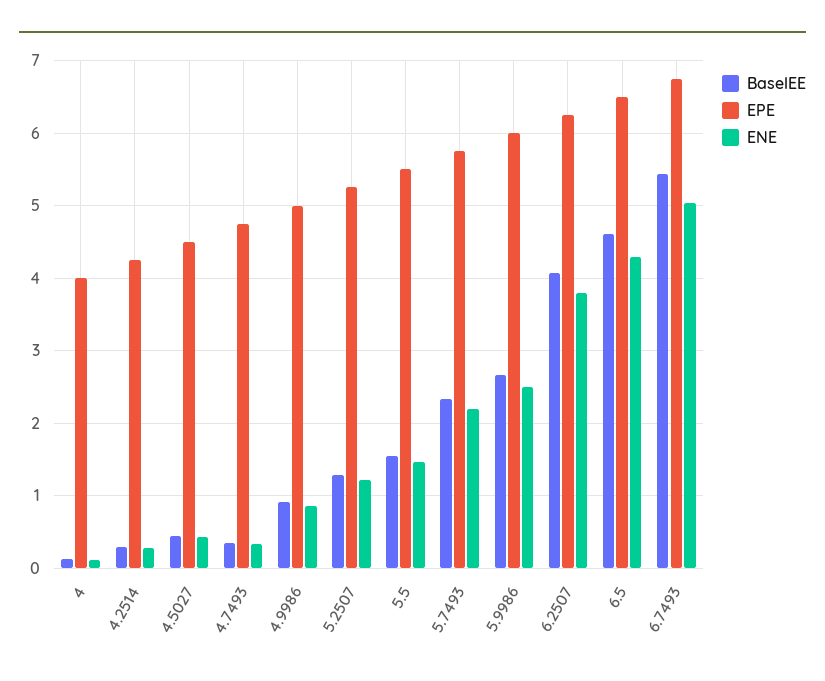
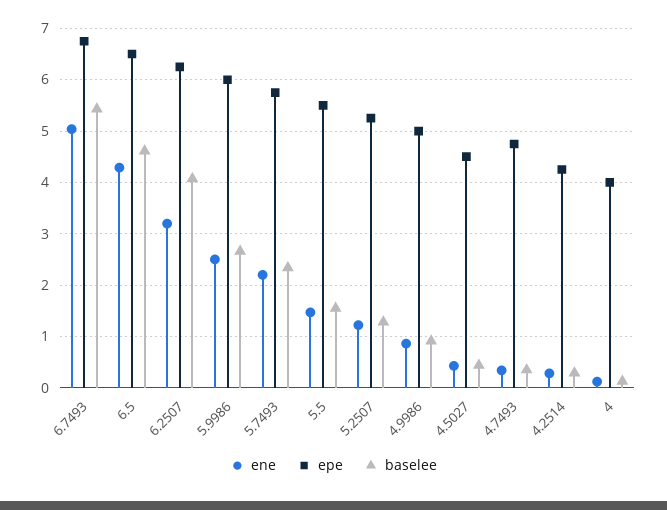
  {
    "BaselEE": {
      "4": 0.1,
      "4.2514": 0.3,
      "4.5027": 0.4,
      "4.7493": 0.4,
      "4.9986": 0.9,
      "5.2507": 1.3,
      "5.5": 1.6,
      "5.7493": 2.3,
      "5.9986": 2.7,
      "6.2507": 4.1,
      "6.5": 4.6,
      "6.7493": 5.4
    },
    "EPE": {
      "4": 4,
      "4.2514": 4.3,
      "4.5027": 4.5,
      "4.7493": 4.7,
      "4.9986": 5,
      "5.2507": 5.3,
      "5.5": 5.5,
      "5.7493": 5.7,
      "5.9986": 6,
      "6.2507": 6.3,
      "6.5": 6.5,
      "6.7493": 6.7
    },
    "ENE": {
      "4": 0.1,
      "4.2514": 0.3,
      "4.5027": 0.4,
      "4.7493": 0.3,
      "4.9986": 0.9,
      "5.2507": 1.2,
      "5.5": 1.5,
      "5.7493": 2.2,
      "5.9986": 2.5,
-     "6.2507": 3.8,
+     "6.2507": 3.2,
      "6.5": 4.3,
      "6.7493": 5
    }
  }

